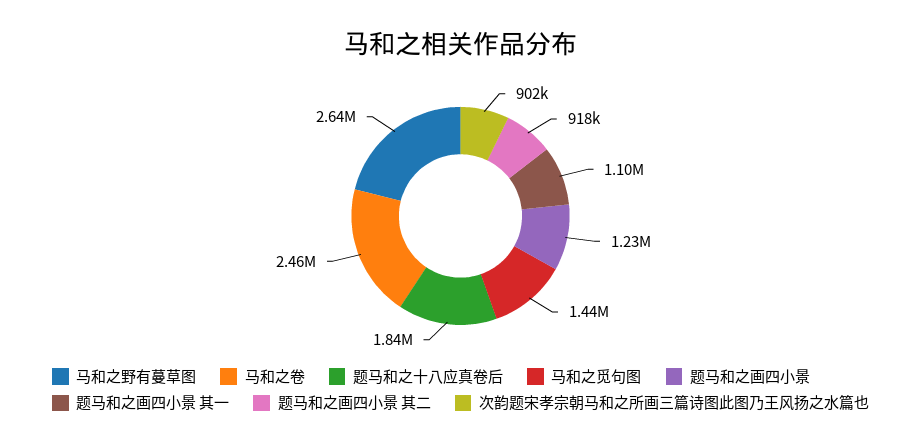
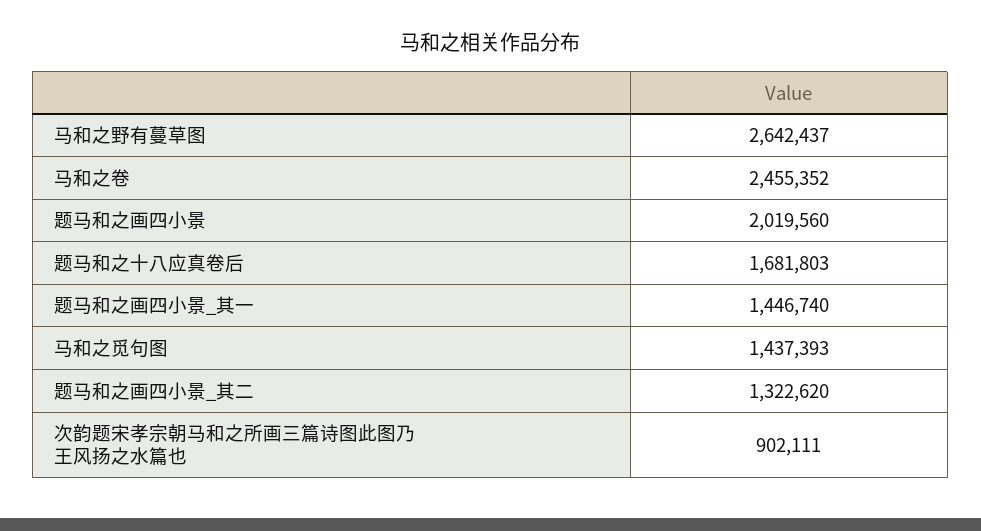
  {
    "马和之野有蔓草图": 2642437,
    "马和之卷": 2455352,
-   "题马和之十八应真卷后": 1840000,
+   "题马和之十八应真卷后": 1681803,
    "马和之觅句图": 1437393,
-   "题马和之画四小景": 1230000,
+   "题马和之画四小景": 2019560,
-   "题马和之画四小景 其一": 1100000,
+   "题马和之画四小景 其一": 1446740,
-   "题马和之画四小景 其二": 918000,
+   "题马和之画四小景 其二": 1322620,
    "次韵题宋孝宗朝马和之所画三篇诗图此图乃王风扬之水篇也": 902111
  }

